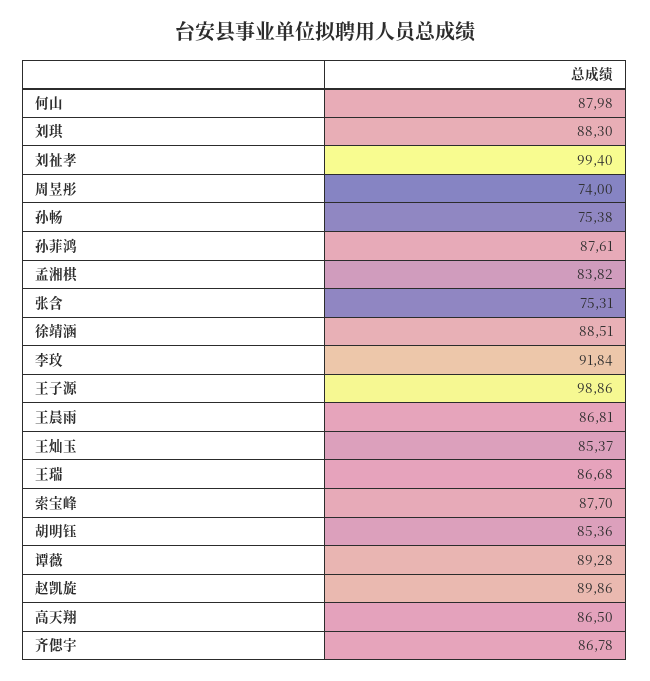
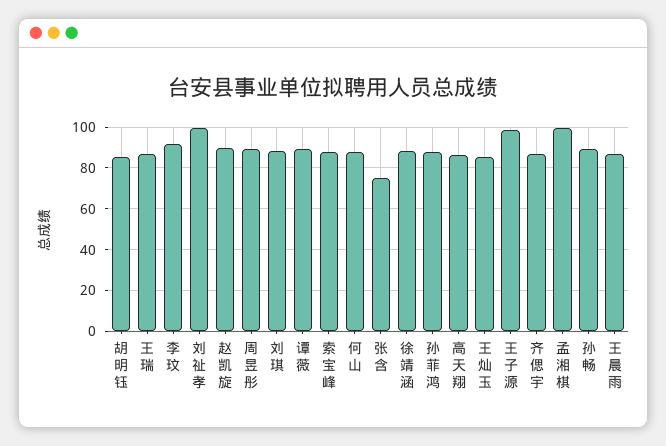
  {
    "何山": 87.98,
    "刘琪": 88.3,
    "刘祉孝": 99.4,
-   "周昱彤": 74,
+   "周昱彤": 90,
-   "孙畅": 75.38,
+   "孙畅": 90,
    "孙菲鸿": 87.61,
-   "孟湘棋": 83.82,
+   "孟湘棋": 100,
    "张含": 75.31,
    "徐靖涵": 88.51,
    "李玟": 91.84,
    "王子源": 98.86,
    "王晨雨": 86.81,
    "王灿玉": 85.37,
    "王瑞": 86.68,
    "索宝峰": 87.7,
    "胡明钰": 85.36,
    "谭薇": 89.28,
    "赵凯旋": 89.86,
    "高天翔": 86.5,
    "齐偲宇": 86.78
  }

